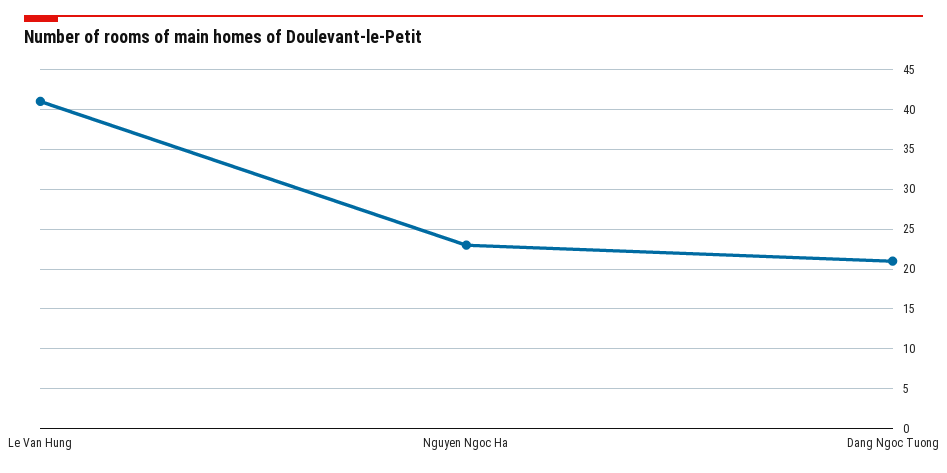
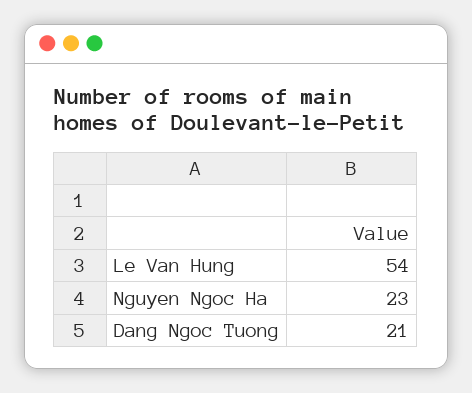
  {
-   "Le Van Hung": 41,
+   "Le Van Hung": 54,
    "Nguyen Ngoc Ha": 23,
    "Dang Ngoc Tuong": 21
  }

